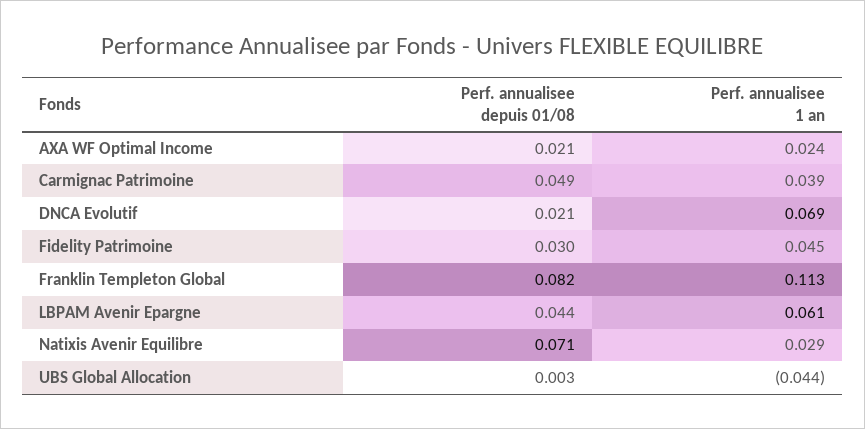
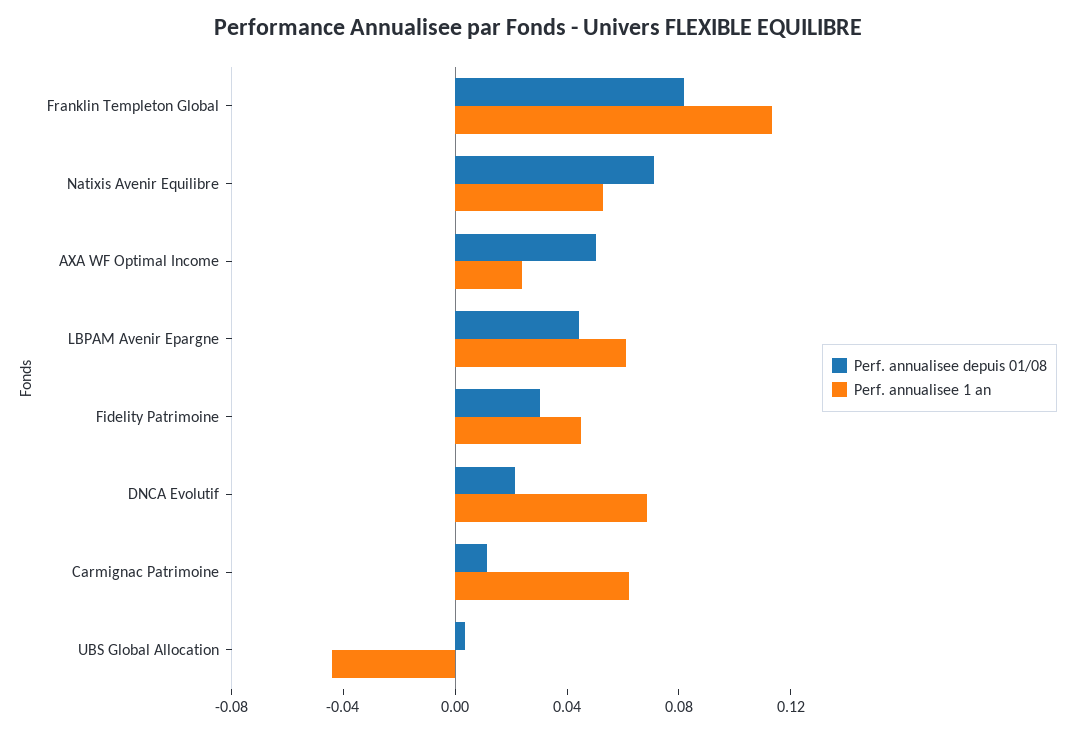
  {
    "Perf. annualisee depuis 01/08": {
-     "AXA WF Optimal Income": 0.021,
+     "AXA WF Optimal Income": 0.05,
-     "Carmignac Patrimoine": 0.049,
+     "Carmignac Patrimoine": 0.01,
      "DNCA Evolutif": 0.021,
      "Fidelity Patrimoine": 0.03,
      "Franklin Templeton Global": 0.082,
      "LBPAM Avenir Epargne": 0.044,
      "Natixis Avenir Equilibre": 0.071,
      "UBS Global Allocation": 0.003
    },
    "Perf. annualisee 1 an": {
      "AXA WF Optimal Income": 0.024,
-     "Carmignac Patrimoine": 0.039,
+     "Carmignac Patrimoine": 0.06,
      "DNCA Evolutif": 0.069,
      "Fidelity Patrimoine": 0.045,
      "Franklin Templeton Global": 0.113,
      "LBPAM Avenir Epargne": 0.061,
-     "Natixis Avenir Equilibre": 0.029,
+     "Natixis Avenir Equilibre": 0.05,
      "UBS Global Allocation": -0.044
    }
  }

